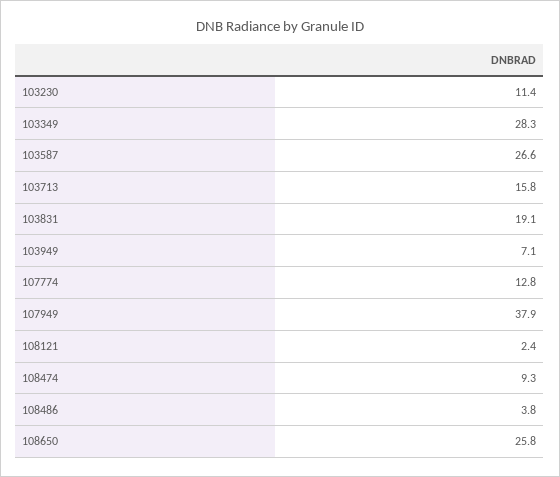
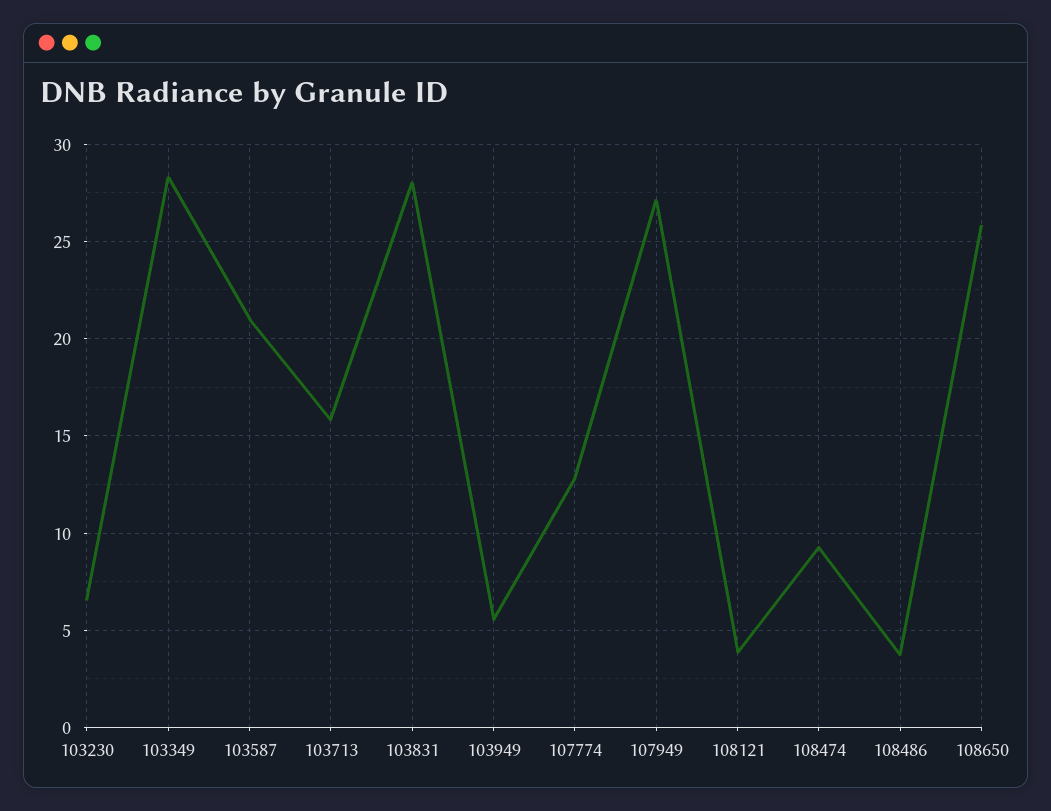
  {
-   "103230": 11.4,
+   "103230": 6.5,
    "103349": 28.3,
-   "103587": 26.6,
+   "103587": 21,
    "103713": 15.8,
-   "103831": 19.1,
+   "103831": 28,
-   "103949": 7.1,
+   "103949": 5.5,
    "107774": 12.8,
-   "107949": 37.9,
+   "107949": 27,
-   "108121": 2.4,
+   "108121": 4,
    "108474": 9.3,
    "108486": 3.8,
    "108650": 25.8
  }

